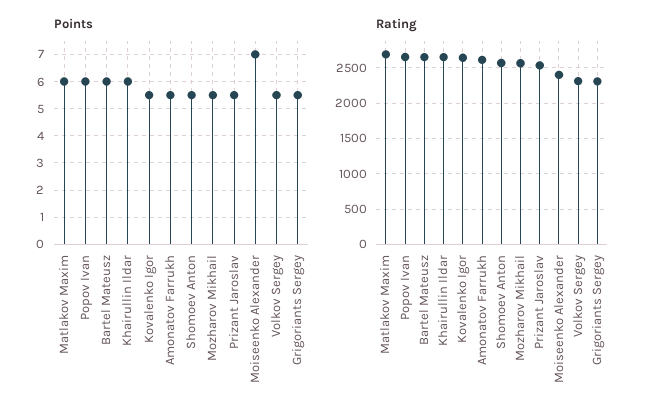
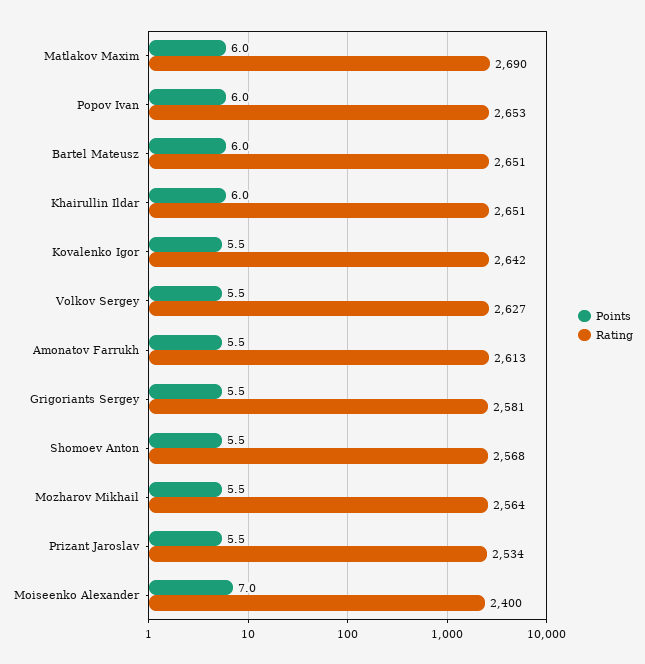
  {
    "Points": {
      "Matlakov Maxim": 6,
      "Popov Ivan": 6,
      "Bartel Mateusz": 6,
      "Khairullin Ildar": 6,
      "Kovalenko Igor": 5.5,
      "Amonatov Farrukh": 5.5,
      "Shomoev Anton": 5.5,
      "Mozharov Mikhail": 5.5,
      "Prizant Jaroslav": 5.5,
      "Moiseenko Alexander": 7,
      "Volkov Sergey": 5.5,
      "Grigoriants Sergey": 5.5
    },
    "Rating": {
      "Matlakov Maxim": 2690,
      "Popov Ivan": 2653,
      "Bartel Mateusz": 2651,
      "Khairullin Ildar": 2651,
      "Kovalenko Igor": 2642,
      "Amonatov Farrukh": 2613,
      "Shomoev Anton": 2568,
      "Mozharov Mikhail": 2564,
      "Prizant Jaroslav": 2534,
      "Moiseenko Alexander": 2400,
-     "Volkov Sergey": 2300,
+     "Volkov Sergey": 2627,
-     "Grigoriants Sergey": 2300
+     "Grigoriants Sergey": 2581
    }
  }

